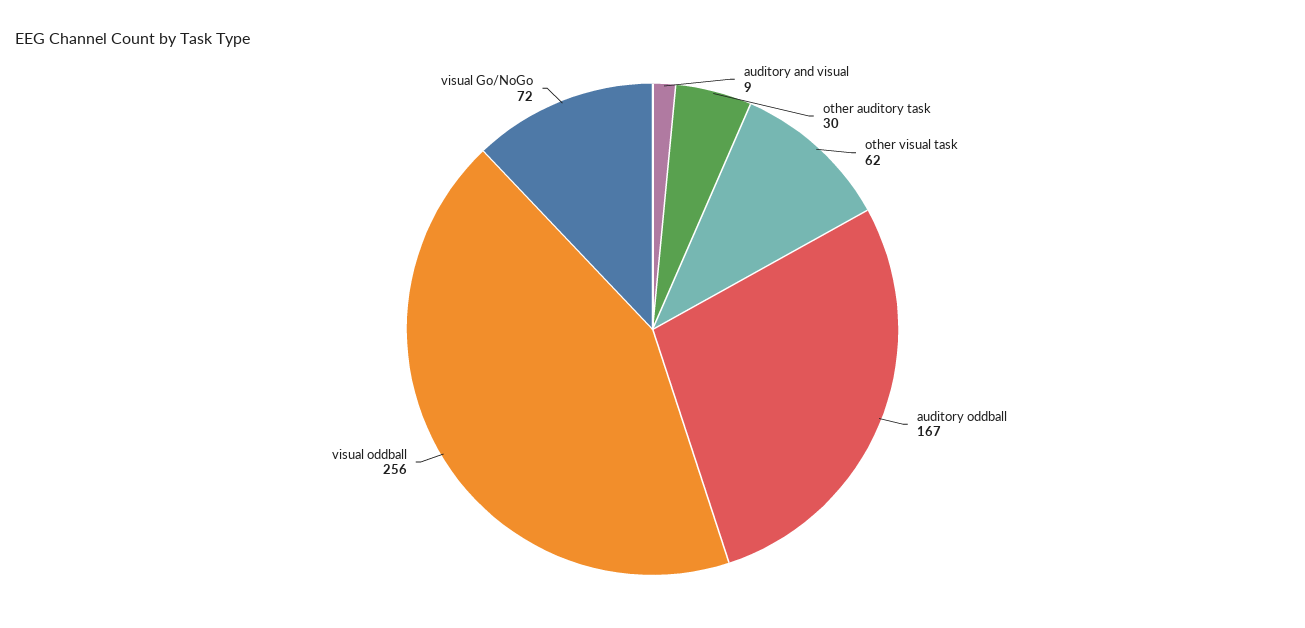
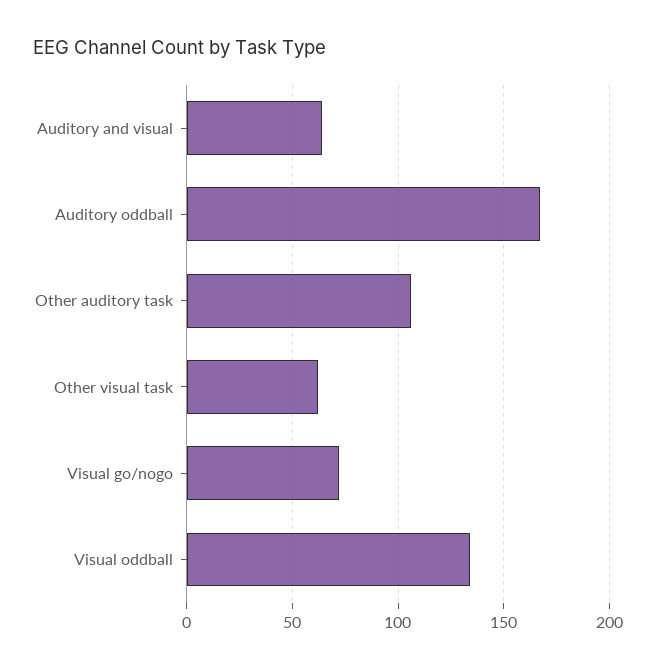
  {
-   "auditory and visual": 9,
+   "auditory and visual": 65,
-   "other auditory task": 30,
+   "other auditory task": 105,
    "other visual task": 62,
    "auditory oddball": 167,
-   "visual oddball": 256,
+   "visual oddball": 135,
    "visual Go/NoGo": 72
  }

